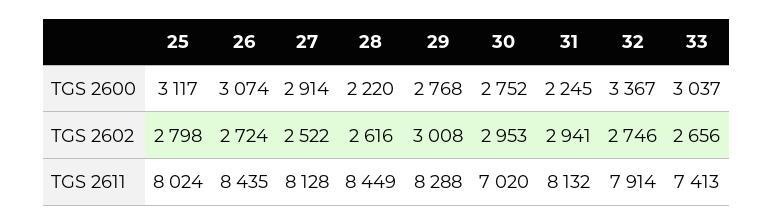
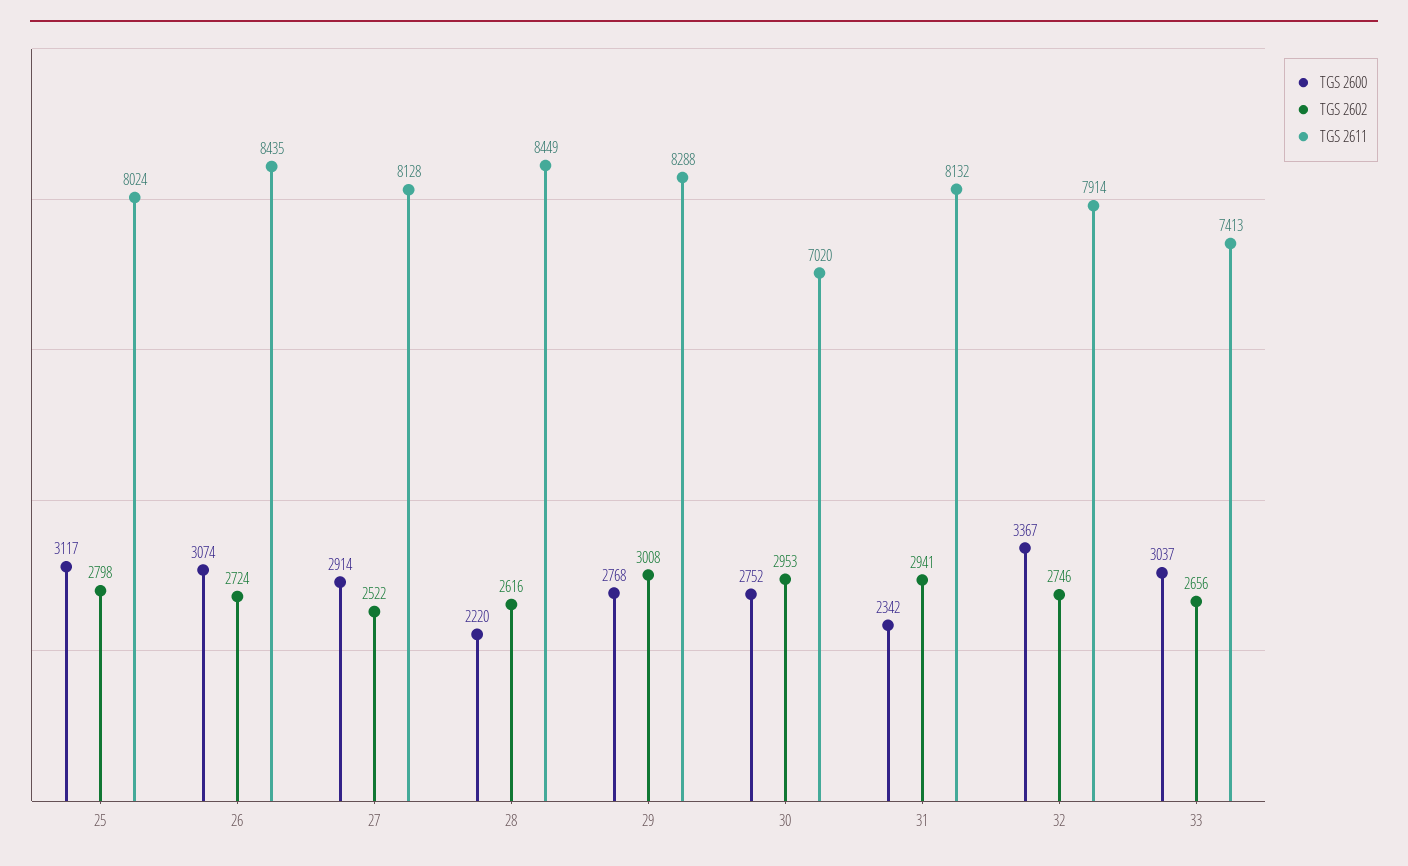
  {
    "TGS 2600": {
      "25": 3117,
      "26": 3074,
      "27": 2914,
      "28": 2220,
      "29": 2768,
      "30": 2752,
-     "31": 2245,
+     "31": 2342,
      "32": 3367,
      "33": 3037
    },
    "TGS 2602": {
      "25": 2798,
      "26": 2724,
      "27": 2522,
      "28": 2616,
      "29": 3008,
      "30": 2953,
      "31": 2941,
      "32": 2746,
      "33": 2656
    },
    "TGS 2611": {
      "25": 8024,
      "26": 8435,
      "27": 8128,
      "28": 8449,
      "29": 8288,
      "30": 7020,
      "31": 8132,
      "32": 7914,
      "33": 7413
    }
  }

